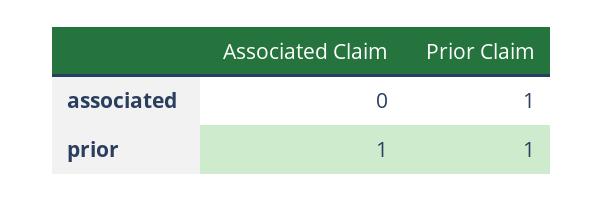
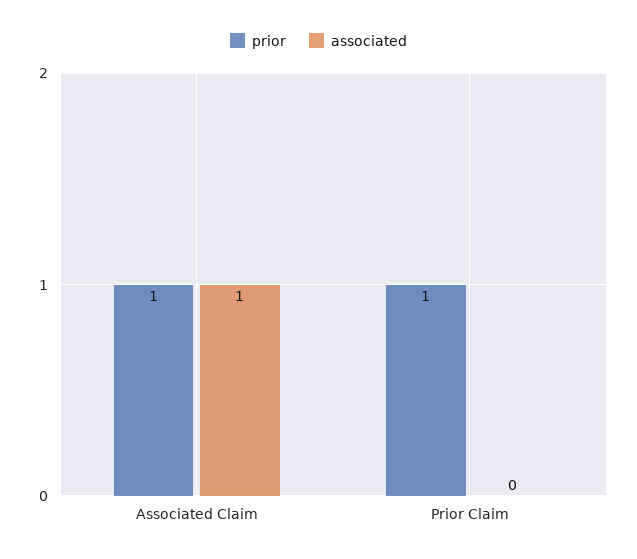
  {
    "associated": {
-     "Associated Claim": 0,
+     "Associated Claim": 1,
-     "Prior Claim": 1
+     "Prior Claim": 0
    },
    "prior": {
      "Associated Claim": 1,
      "Prior Claim": 1
    }
  }

